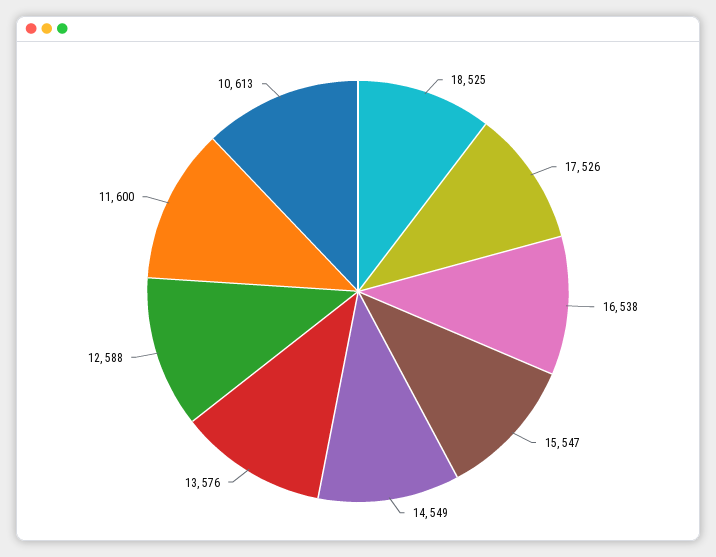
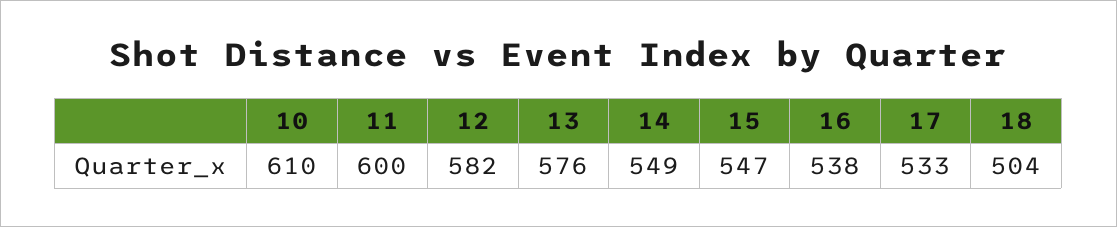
  {
-   "18": 525,
+   "18": 504,
-   "17": 526,
+   "17": 533,
    "16": 538,
    "15": 547,
    "14": 549,
    "13": 576,
-   "12": 588,
+   "12": 582,
    "11": 600,
-   "10": 613
+   "10": 610
  }

